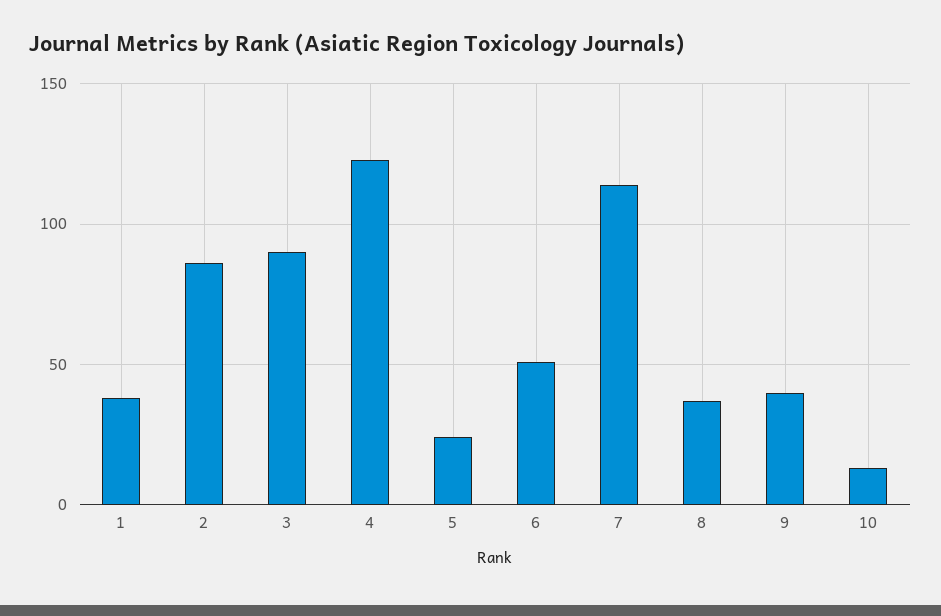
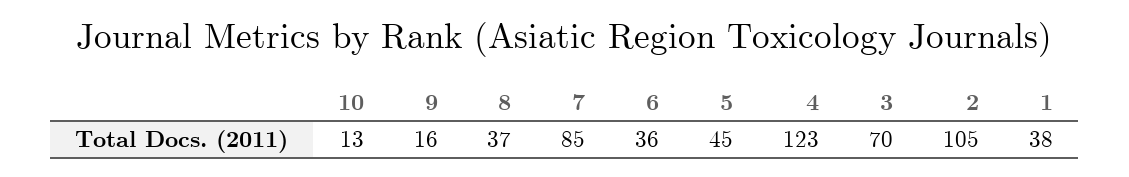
  {
    "1": 38,
-   "2": 85,
+   "2": 105,
-   "3": 90,
+   "3": 70,
    "4": 123,
-   "5": 25,
+   "5": 45,
-   "6": 50,
+   "6": 36,
-   "7": 115,
+   "7": 85,
    "8": 37,
-   "9": 40,
+   "9": 16,
    "10": 13
  }

